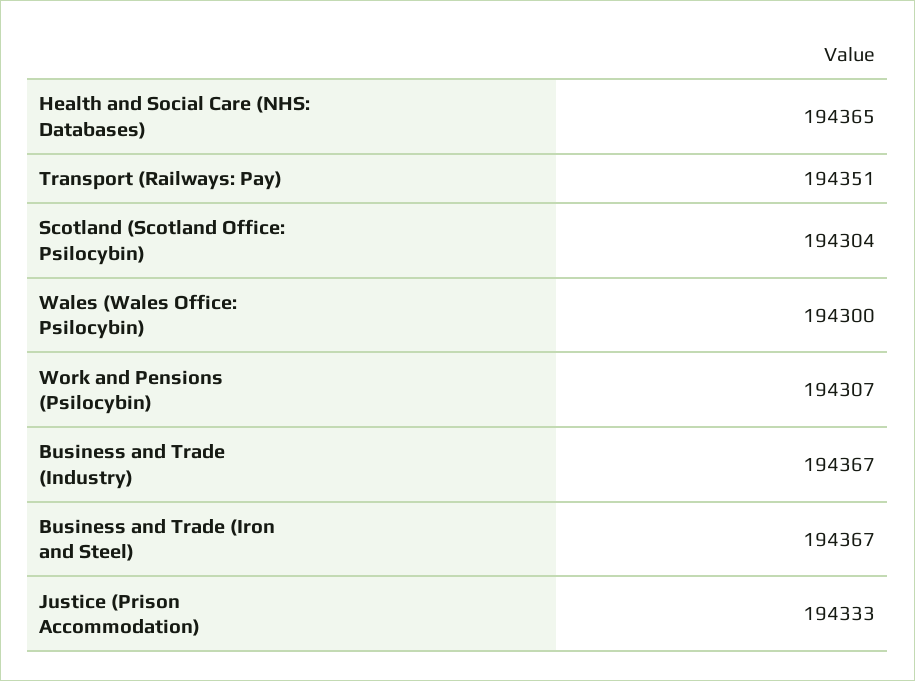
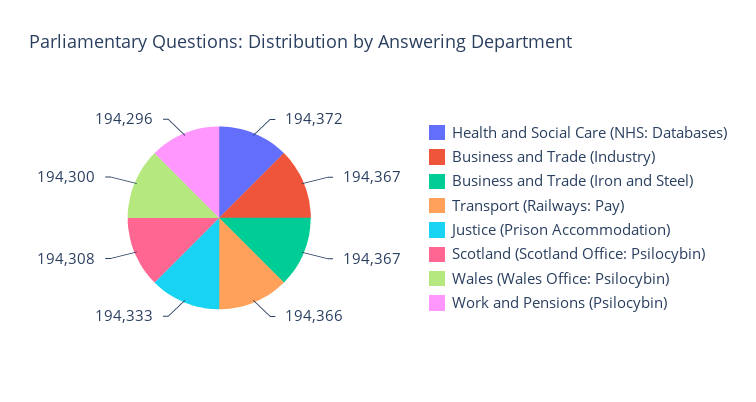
  {
-   "Health and Social Care (NHS: Databases)": 194365,
+   "Health and Social Care (NHS: Databases)": 194372,
-   "Transport (Railways: Pay)": 194351,
+   "Transport (Railways: Pay)": 194366,
-   "Scotland (Scotland Office: Psilocybin)": 194304,
+   "Scotland (Scotland Office: Psilocybin)": 194308,
    "Wales (Wales Office: Psilocybin)": 194300,
-   "Work and Pensions (Psilocybin)": 194307,
+   "Work and Pensions (Psilocybin)": 194296,
    "Business and Trade (Industry)": 194367,
    "Business and Trade (Iron and Steel)": 194367,
    "Justice (Prison Accommodation)": 194333
  }

